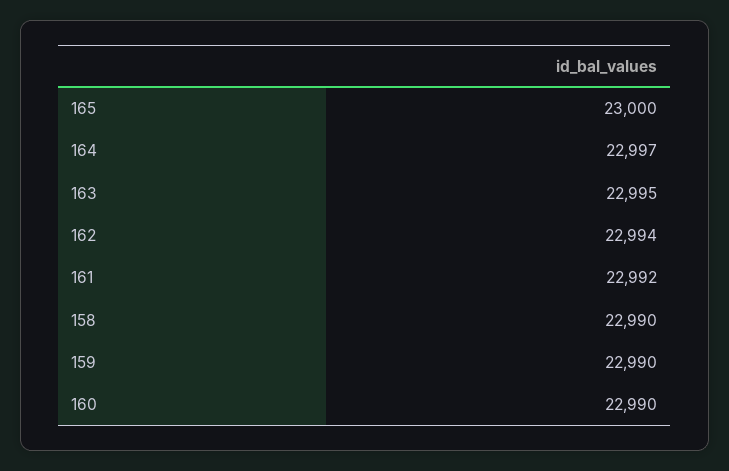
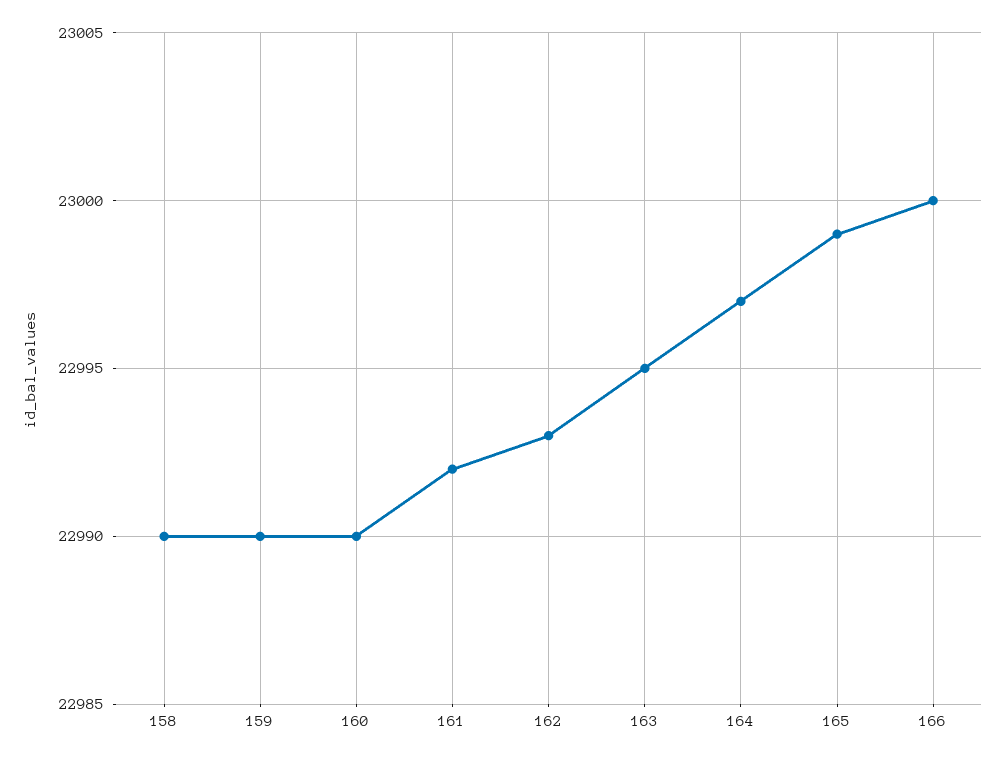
  {
-   "165": 23000,
+   "165": 22999,
    "164": 22997,
    "163": 22995,
-   "162": 22994,
+   "162": 22993,
    "161": 22992,
    "158": 22990,
    "159": 22990,
-   "160": 22990
+   "160": 22990,
+   "166": 23000
  }

